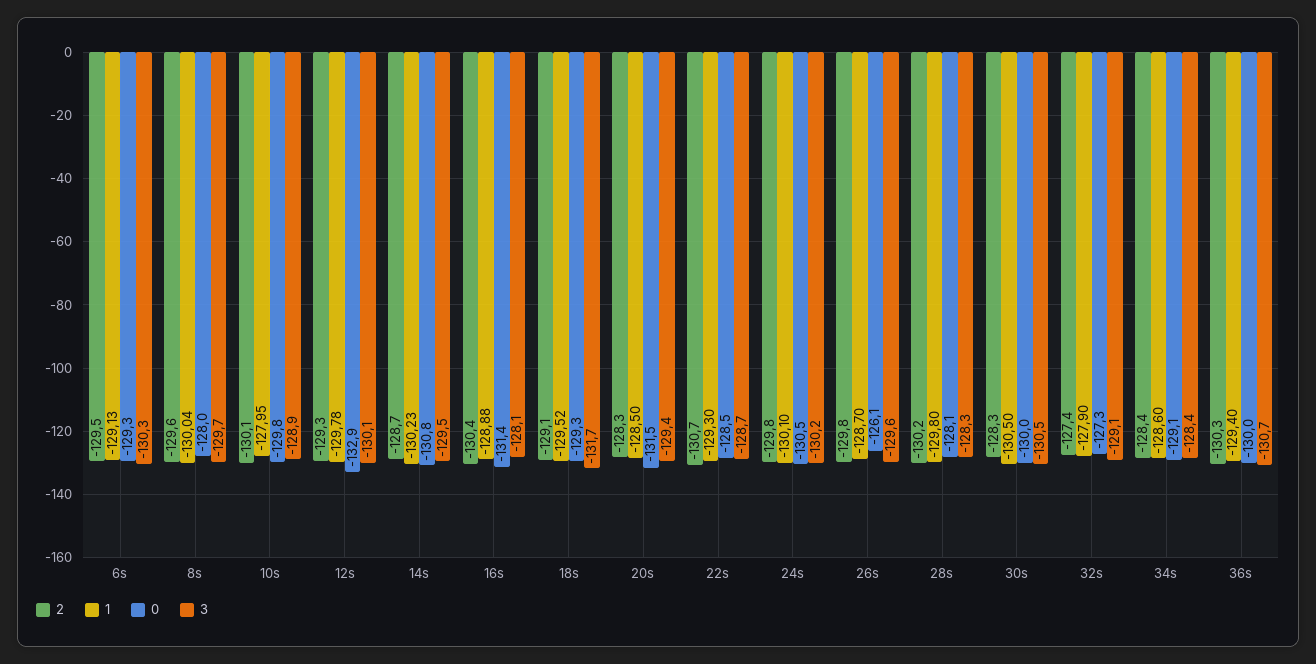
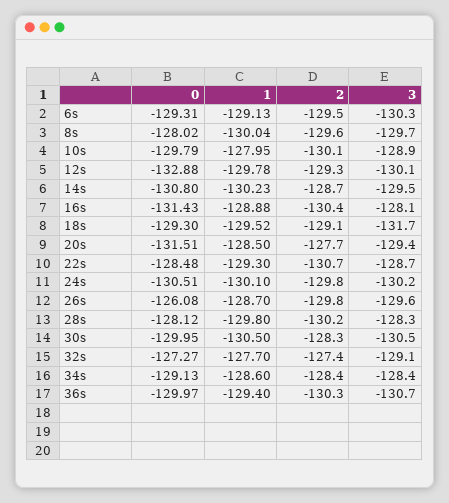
  {
    "2": {
      "6s": -129.5,
      "8s": -129.6,
      "10s": -130.1,
      "12s": -129.3,
      "14s": -128.7,
      "16s": -130.4,
      "18s": -129.1,
-     "20s": -128.3,
+     "20s": -127.7,
      "22s": -130.7,
      "24s": -129.8,
      "26s": -129.8,
      "28s": -130.2,
      "30s": -128.3,
      "32s": -127.4,
      "34s": -128.4,
      "36s": -130.3
    },
    "1": {
      "6s": -129.13,
      "8s": -130.04,
      "10s": -127.95,
      "12s": -129.78,
      "14s": -130.23,
      "16s": -128.88,
      "18s": -129.52,
      "20s": -128.5,
      "22s": -129.3,
      "24s": -130.1,
      "26s": -128.7,
      "28s": -129.8,
      "30s": -130.5,
-     "32s": -127.9,
+     "32s": -127.7,
      "34s": -128.6,
      "36s": -129.4
    },
    "0": {
      "6s": -129.31,
      "8s": -128.02,
      "10s": -129.79,
      "12s": -132.88,
      "14s": -130.8,
      "16s": -131.43,
      "18s": -129.3,
      "20s": -131.51,
      "22s": -128.48,
      "24s": -130.51,
      "26s": -126.08,
      "28s": -128.12,
      "30s": -129.95,
      "32s": -127.27,
      "34s": -129.13,
      "36s": -129.97
    },
    "3": {
      "6s": -130.3,
      "8s": -129.7,
      "10s": -128.9,
      "12s": -130.1,
      "14s": -129.5,
      "16s": -128.1,
      "18s": -131.7,
      "20s": -129.4,
      "22s": -128.7,
      "24s": -130.2,
      "26s": -129.6,
      "28s": -128.3,
      "30s": -130.5,
      "32s": -129.1,
      "34s": -128.4,
      "36s": -130.7
    }
  }

